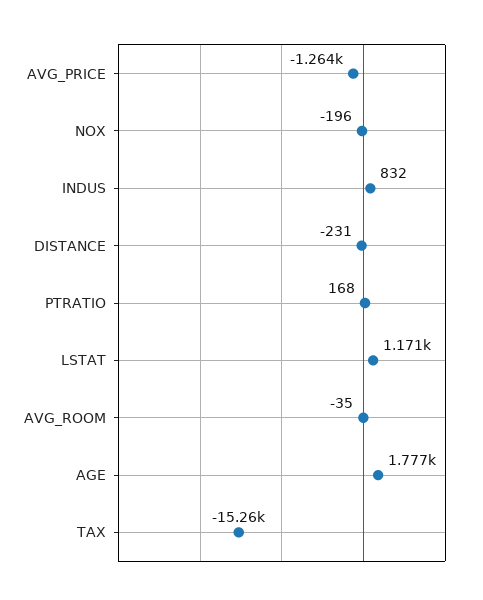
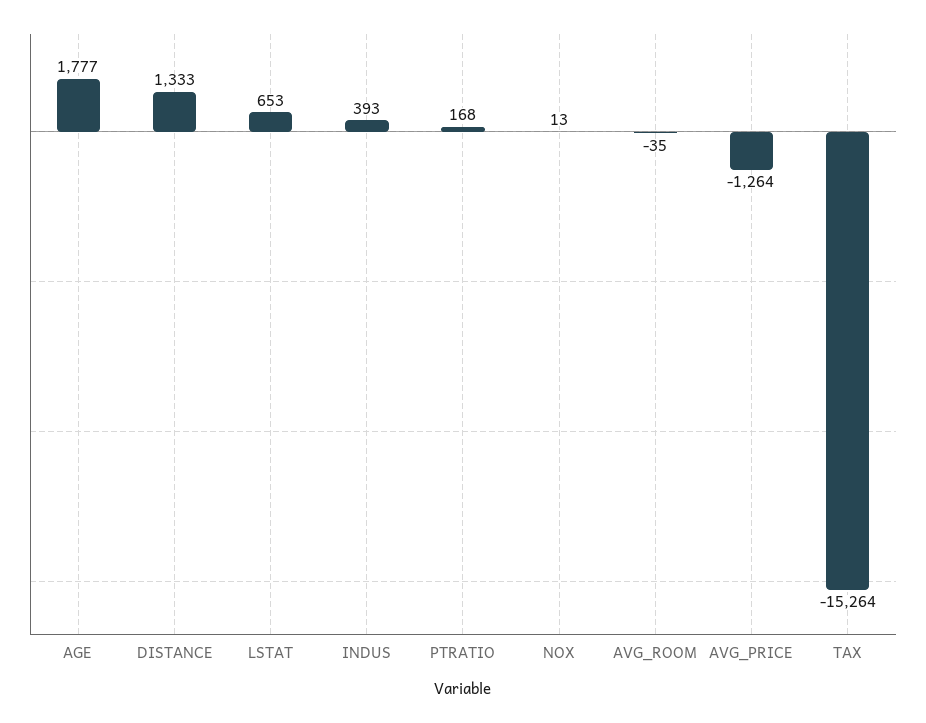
  {
    "AVG_PRICE": -1264,
-   "NOX": -196,
+   "NOX": 13,
-   "INDUS": 832,
+   "INDUS": 393,
-   "DISTANCE": -231,
+   "DISTANCE": 1333,
    "PTRATIO": 168,
-   "LSTAT": 1171,
+   "LSTAT": 653,
    "AVG_ROOM": -35,
    "AGE": 1777,
    "TAX": -15264
  }

